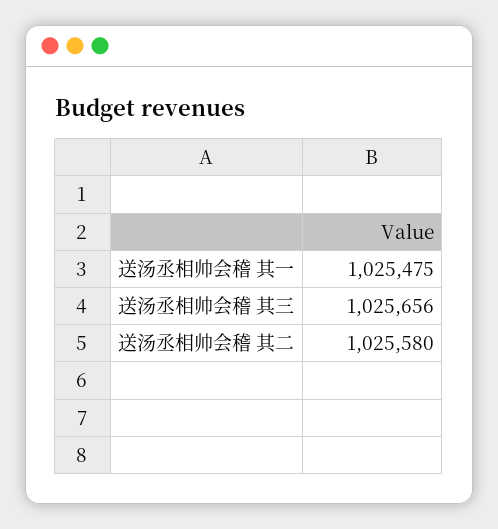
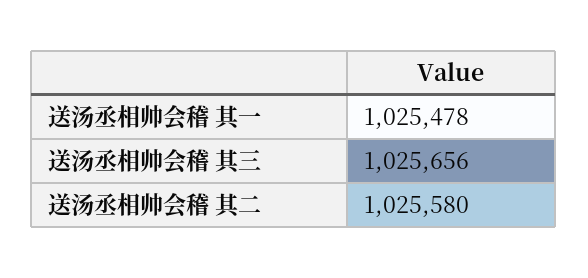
  {
-   "送汤丞相帅会稽 其一": 1025475,
+   "送汤丞相帅会稽 其一": 1025478,
    "送汤丞相帅会稽 其三": 1025656,
    "送汤丞相帅会稽 其二": 1025580
  }

